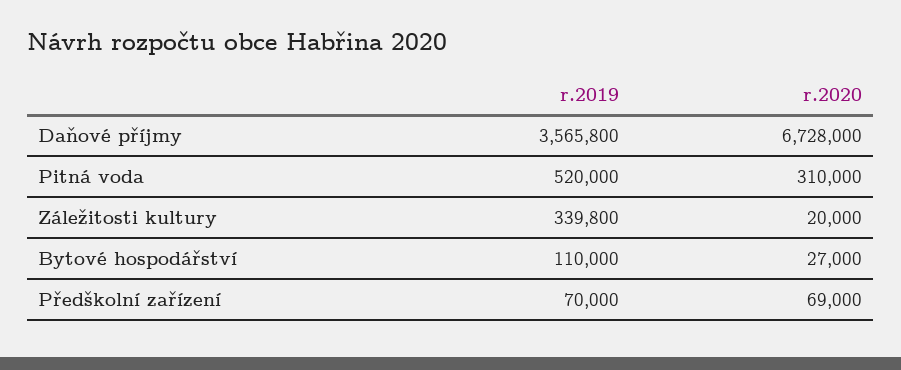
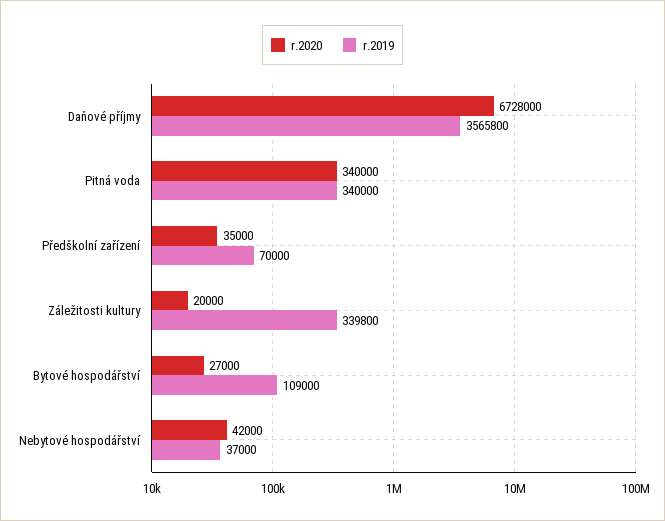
  {
    "r.2019": {
      "Daňové příjmy": 3565800,
-     "Pitná voda": 520000,
+     "Pitná voda": 340000,
      "Záležitosti kultury": 339800,
-     "Bytové hospodářství": 110000,
+     "Bytové hospodářství": 109000,
-     "Předškolní zařízení": 70000
+     "Předškolní zařízení": 70000,
+     "Nebytové hospodářství": 37000
    },
    "r.2020": {
      "Daňové příjmy": 6728000,
-     "Pitná voda": 310000,
+     "Pitná voda": 340000,
      "Záležitosti kultury": 20000,
      "Bytové hospodářství": 27000,
-     "Předškolní zařízení": 69000
+     "Předškolní zařízení": 35000,
+     "Nebytové hospodářství": 42000
    }
  }

